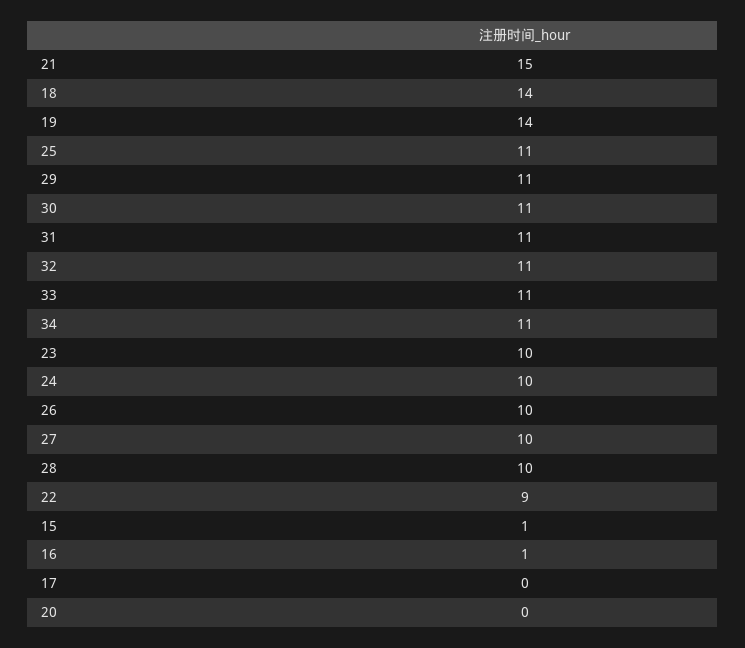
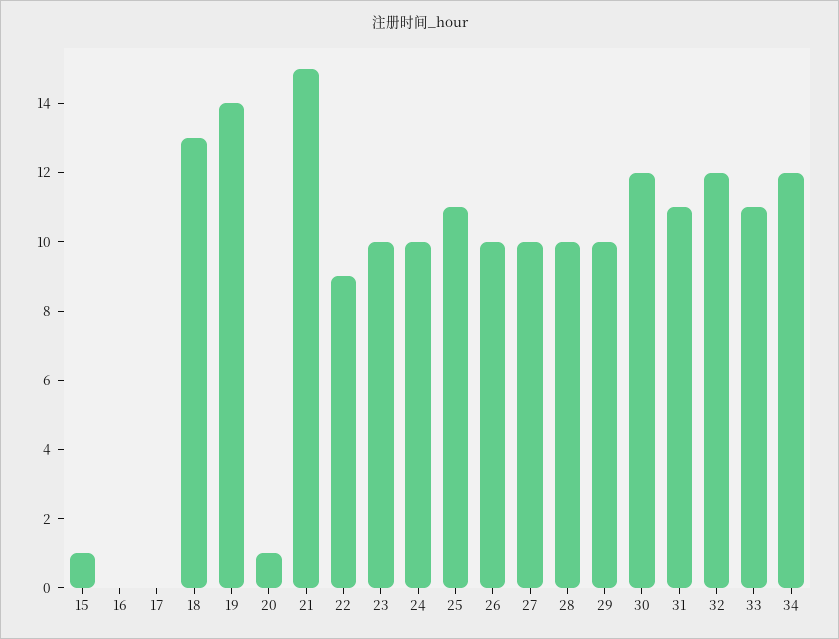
  {
    "21": 15,
-   "18": 14,
+   "18": 13,
    "19": 14,
    "25": 11,
-   "29": 11,
+   "29": 10,
-   "30": 11,
+   "30": 12,
    "31": 11,
-   "32": 11,
+   "32": 12,
    "33": 11,
-   "34": 11,
+   "34": 12,
    "23": 10,
    "24": 10,
    "26": 10,
    "27": 10,
    "28": 10,
    "22": 9,
    "15": 1,
-   "16": 1,
+   "16": 0,
    "17": 0,
-   "20": 0
+   "20": 1
  }

